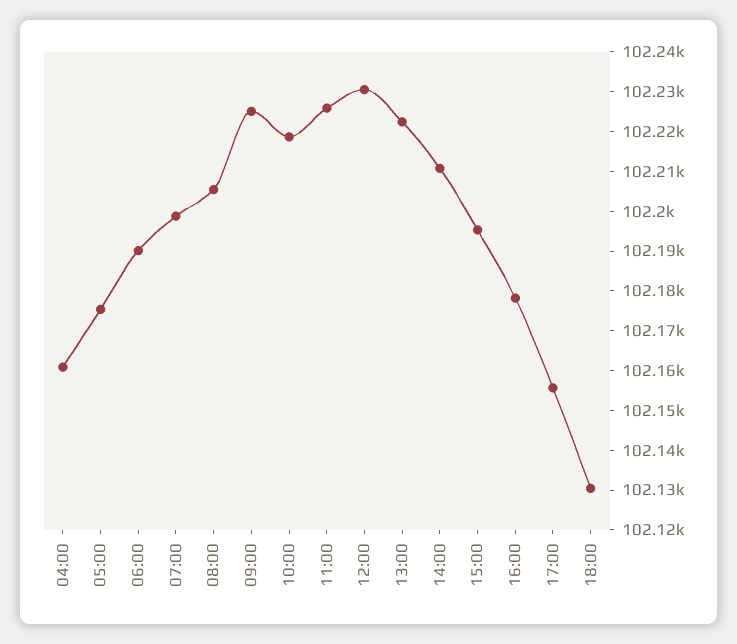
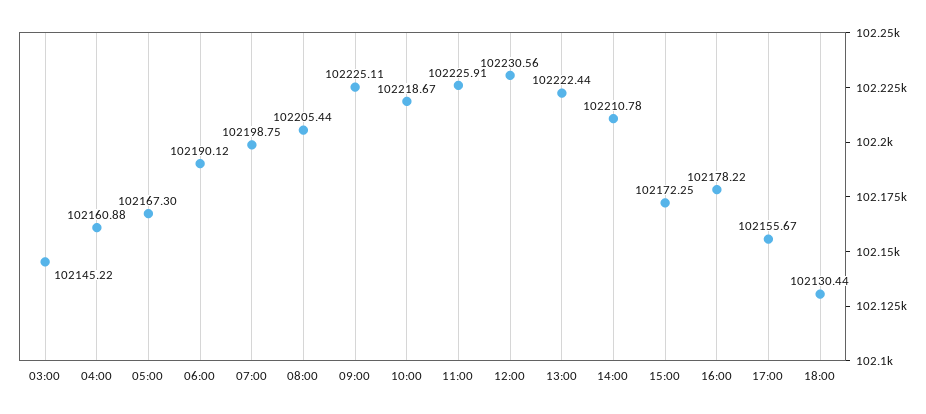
  {
    "04:00": 102160.88,
-   "05:00": 102175,
+   "05:00": 102167.3,
    "06:00": 102190.12,
    "07:00": 102198.75,
    "08:00": 102205.44,
    "09:00": 102225.11,
    "10:00": 102218.67,
    "11:00": 102225.91,
    "12:00": 102230.56,
    "13:00": 102222.44,
    "14:00": 102210.78,
-   "15:00": 102195,
+   "15:00": 102172.25,
    "16:00": 102178.22,
    "17:00": 102155.67,
-   "18:00": 102130.44
+   "18:00": 102130.44,
+   "03:00": 102145.22
  }

